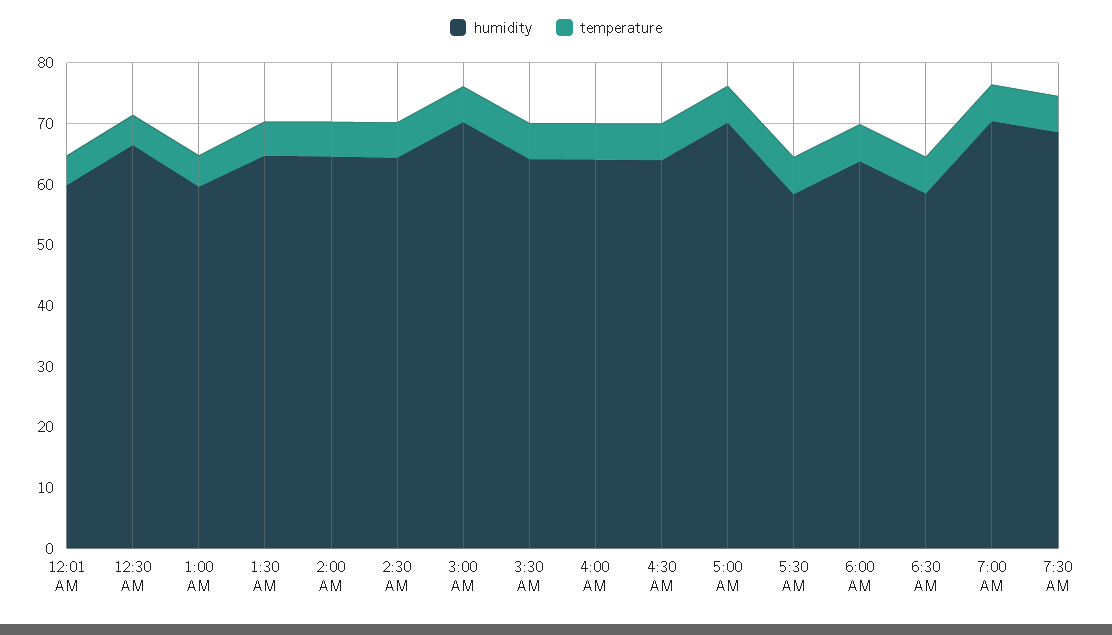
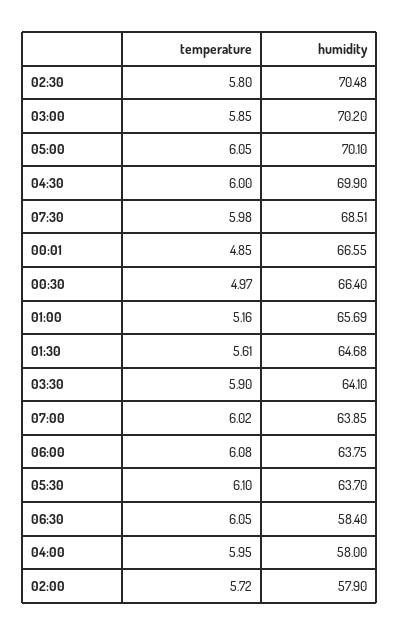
  {
    "humidity": {
-     "12:01 AM": 60,
+     "12:01 AM": 66.55,
      "12:30 AM": 66.4,
-     "1:00 AM": 60,
+     "1:00 AM": 65.69,
      "1:30 AM": 64.68,
-     "2:00 AM": 64,
+     "2:00 AM": 57.9,
-     "2:30 AM": 64,
+     "2:30 AM": 70.48,
      "3:00 AM": 70.2,
      "3:30 AM": 64.1,
-     "4:00 AM": 64,
+     "4:00 AM": 58,
-     "4:30 AM": 64,
+     "4:30 AM": 69.9,
      "5:00 AM": 70.1,
-     "5:30 AM": 58,
+     "5:30 AM": 63.7,
      "6:00 AM": 63.75,
      "6:30 AM": 58.4,
-     "7:00 AM": 70,
+     "7:00 AM": 63.85,
      "7:30 AM": 68.51
    },
    "temperature": {
      "12:01 AM": 4.85,
      "12:30 AM": 4.97,
      "1:00 AM": 5.16,
      "1:30 AM": 5.61,
      "2:00 AM": 5.72,
      "2:30 AM": 5.8,
      "3:00 AM": 5.85,
      "3:30 AM": 5.9,
      "4:00 AM": 5.95,
      "4:30 AM": 6,
      "5:00 AM": 6.05,
      "5:30 AM": 6.1,
      "6:00 AM": 6.08,
      "6:30 AM": 6.05,
      "7:00 AM": 6.02,
      "7:30 AM": 5.98
    }
  }

